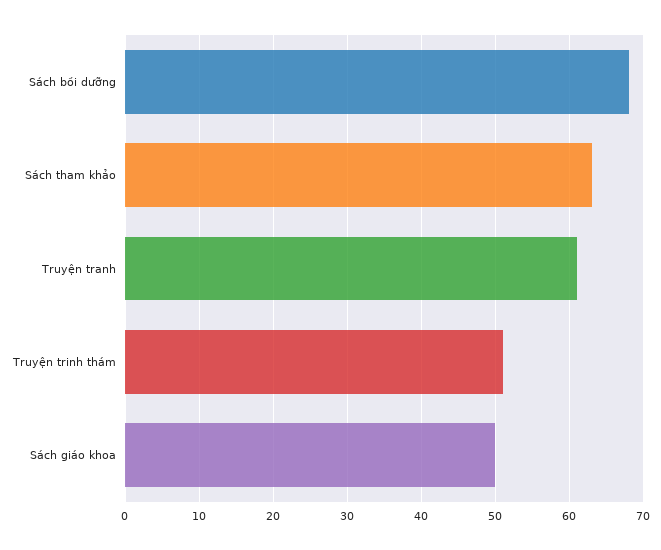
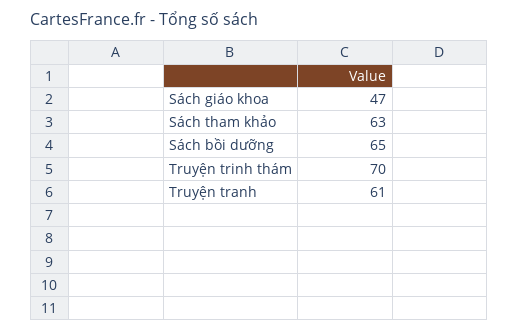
  {
-   "Sách bồi dưỡng": 68,
+   "Sách bồi dưỡng": 65,
    "Sách tham khảo": 63,
    "Truyện tranh": 61,
-   "Truyện trinh thám": 51,
+   "Truyện trinh thám": 70,
-   "Sách giáo khoa": 50
+   "Sách giáo khoa": 47
  }

